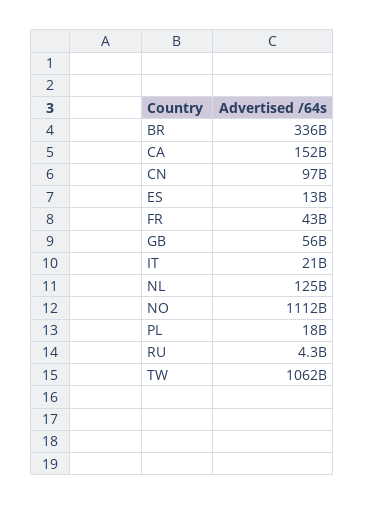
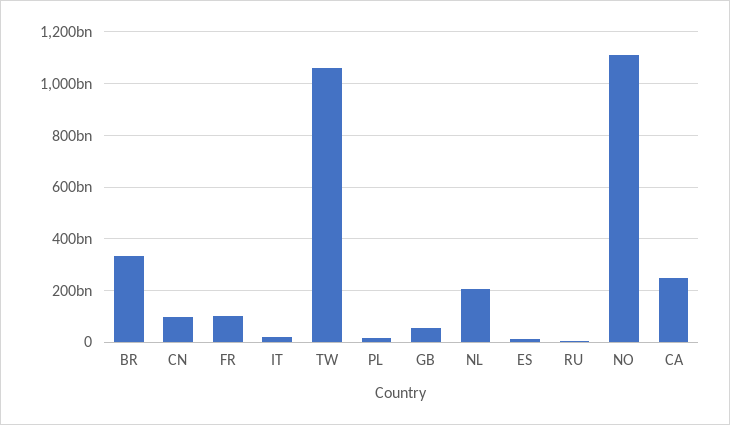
  {
    "BR": 336000000000,
-   "CA": 152000000000,
+   "CA": 250000000000,
    "CN": 97000000000,
    "ES": 13000000000,
-   "FR": 43000000000,
+   "FR": 100000000000,
    "GB": 56000000000,
    "IT": 21000000000,
-   "NL": 125000000000,
+   "NL": 200000000000,
    "NO": 1112000000000,
    "PL": 18000000000,
    "RU": 4300000000,
    "TW": 1062000000000
  }

